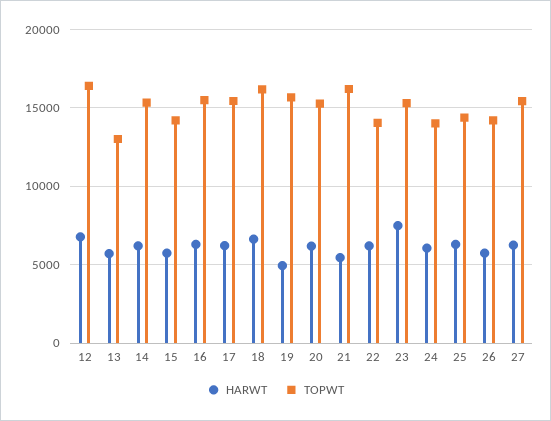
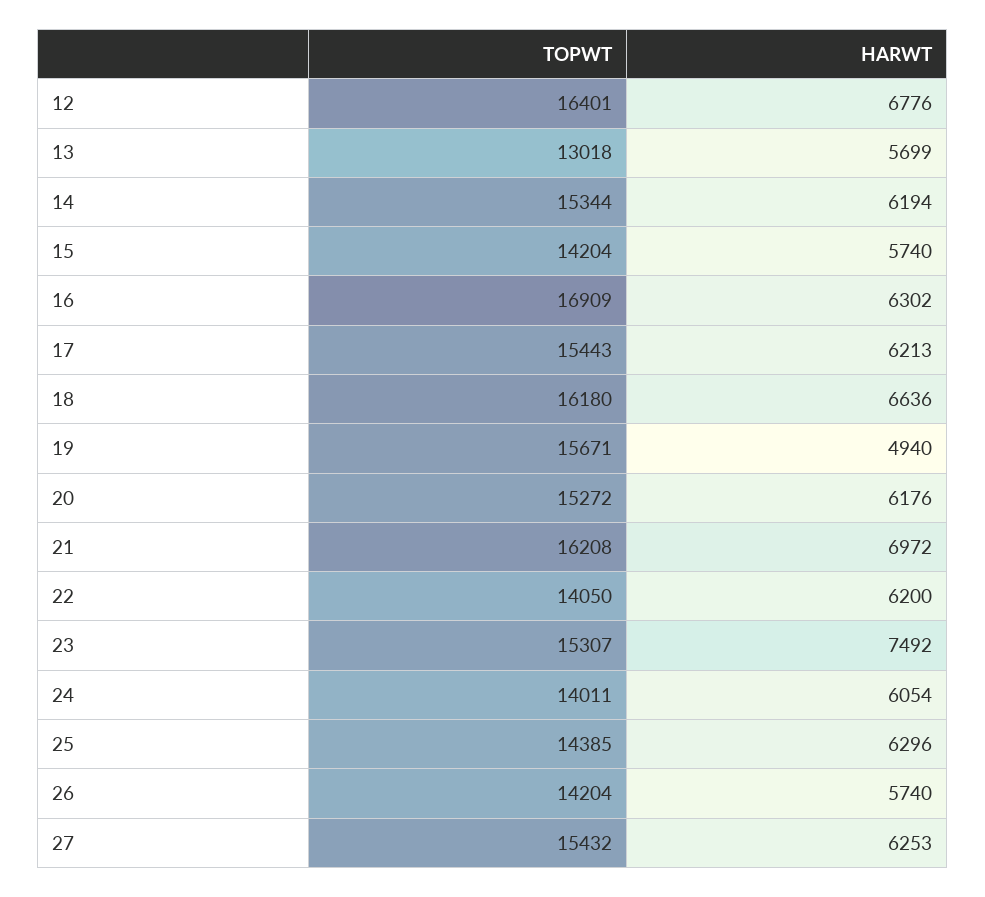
  {
    "HARWT": {
      "12": 6776,
      "13": 5699,
      "14": 6194,
      "15": 5740,
      "16": 6302,
      "17": 6213,
      "18": 6636,
      "19": 4940,
      "20": 6176,
-     "21": 5500,
+     "21": 6972,
      "22": 6200,
      "23": 7492,
      "24": 6054,
      "25": 6296,
      "26": 5740,
      "27": 6253
    },
    "TOPWT": {
      "12": 16401,
      "13": 13018,
      "14": 15344,
      "15": 14204,
-     "16": 15500,
+     "16": 16909,
      "17": 15443,
      "18": 16180,
      "19": 15671,
      "20": 15272,
      "21": 16208,
      "22": 14050,
      "23": 15307,
      "24": 14011,
      "25": 14385,
      "26": 14204,
      "27": 15432
    }
  }

